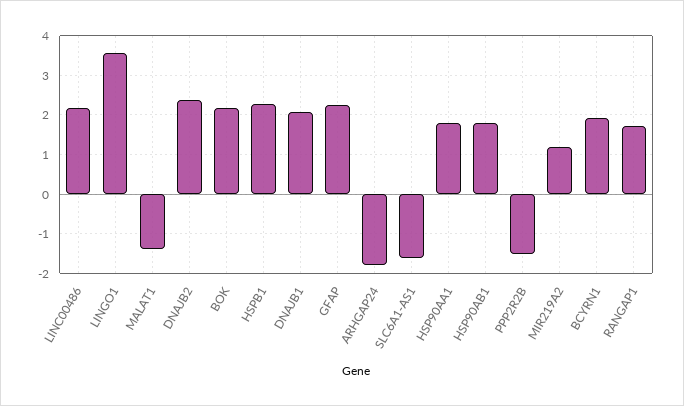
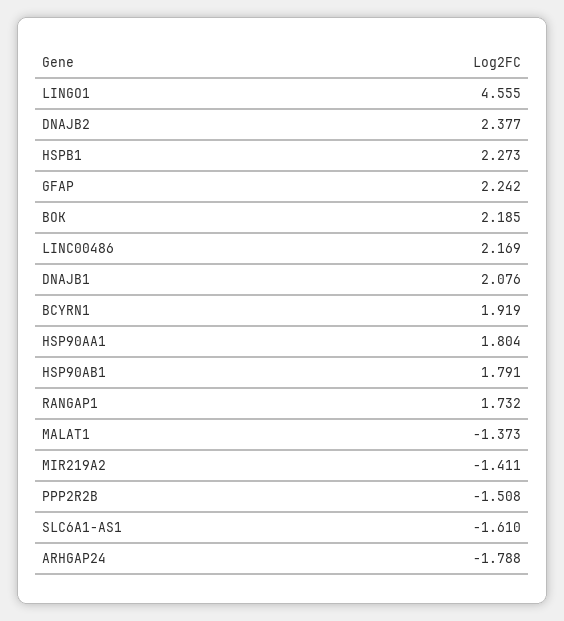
  {
    "LINC00486": 2.169,
-   "LINGO1": 3.6,
+   "LINGO1": 4.555,
    "MALAT1": -1.373,
    "DNAJB2": 2.377,
    "BOK": 2.185,
    "HSPB1": 2.273,
    "DNAJB1": 2.076,
    "GFAP": 2.242,
    "ARHGAP24": -1.788,
    "SLC6A1-AS1": -1.61,
    "HSP90AA1": 1.804,
    "HSP90AB1": 1.791,
    "PPP2R2B": -1.508,
-   "MIR219A2": 1.2,
+   "MIR219A2": -1.411,
    "BCYRN1": 1.919,
    "RANGAP1": 1.732
  }

